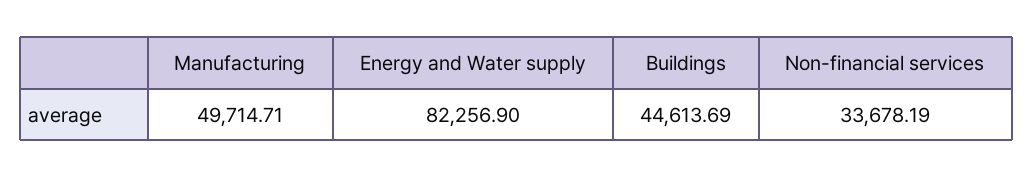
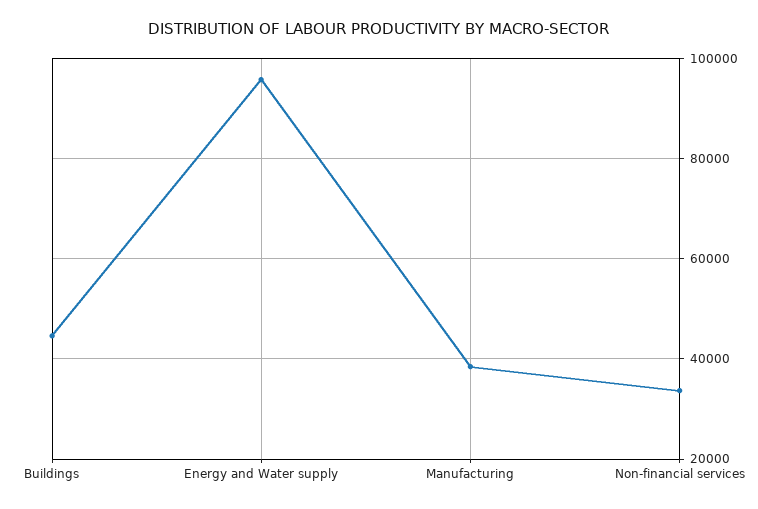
  {
-   "Manufacturing": 49714.71,
+   "Manufacturing": 38000,
-   "Energy and Water supply": 82256.9,
+   "Energy and Water supply": 96000,
    "Buildings": 44613.69,
    "Non-financial services": 33678.19
  }

